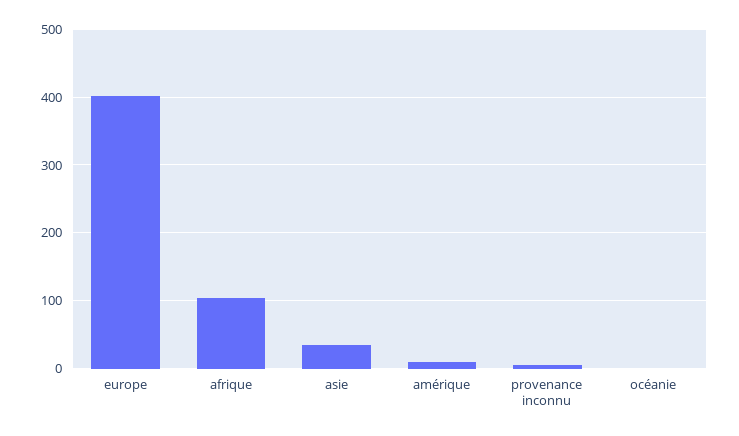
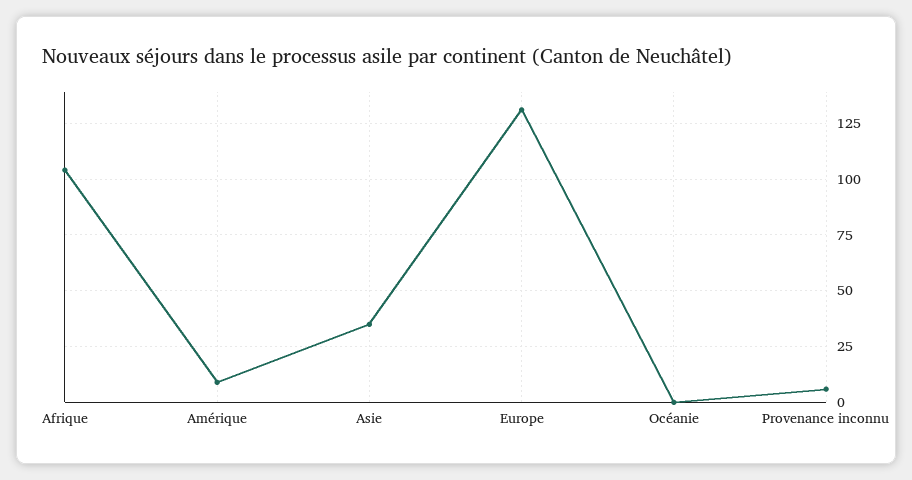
  {
-   "europe": 400,
+   "europe": 130,
    "afrique": 105,
    "asie": 35,
    "amérique": 10,
    "provenance inconnu": 5,
    "océanie": 0
  }

